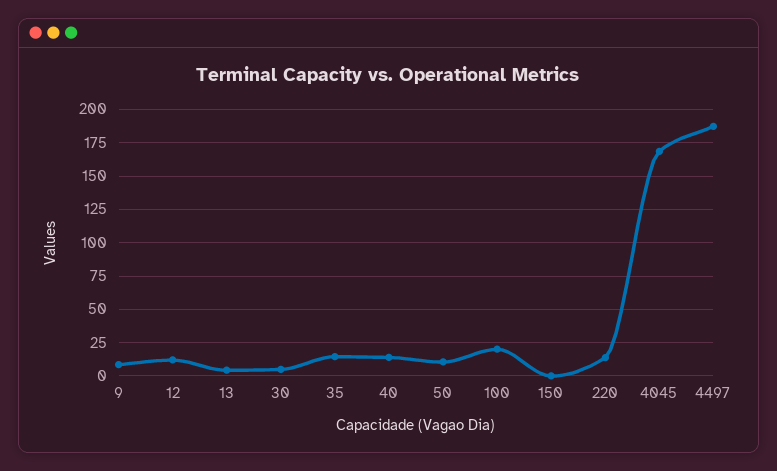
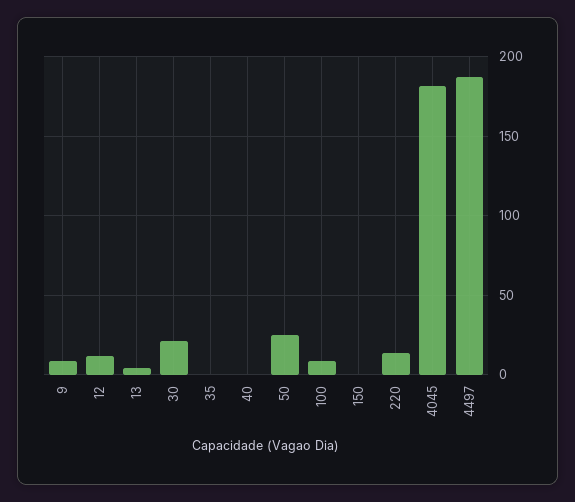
  {
    "9": 10,
    "12": 10,
    "13": 5,
-   "30": 5,
+   "30": 20,
-   "35": 15,
+   "35": 0,
-   "40": 15,
+   "40": 0,
-   "50": 10,
+   "50": 25,
-   "100": 20,
+   "100": 10,
    "150": 0,
    "220": 15,
-   "4045": 170,
+   "4045": 180,
    "4497": 185
  }

